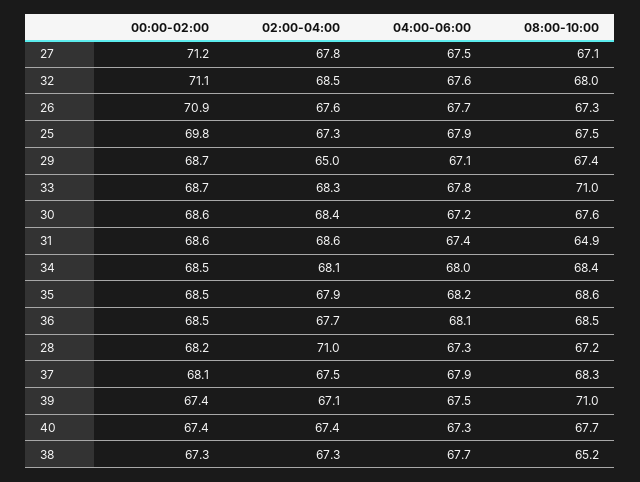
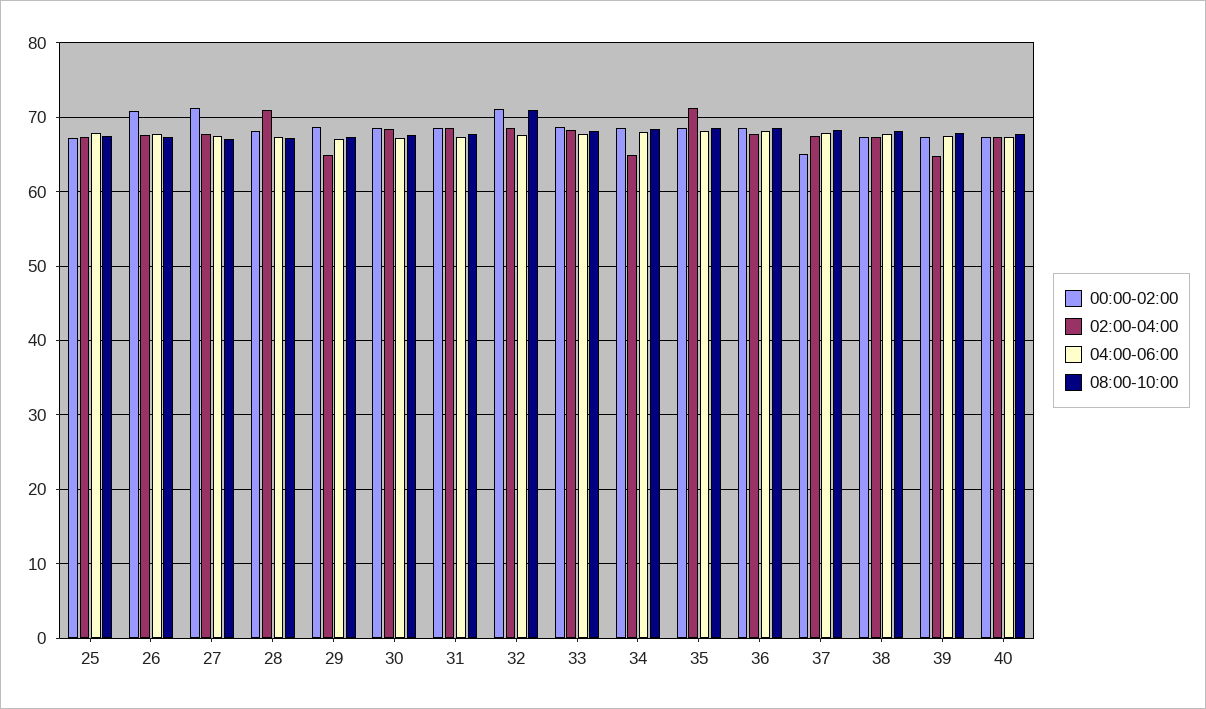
  {
    "00:00-02:00": {
      "27": 71.2,
      "32": 71.1,
      "26": 70.9,
-     "25": 69.8,
+     "25": 67,
      "29": 68.7,
      "33": 68.7,
      "30": 68.6,
      "31": 68.6,
      "34": 68.5,
      "35": 68.5,
      "36": 68.5,
      "28": 68.2,
-     "37": 68.1,
+     "37": 65,
      "39": 67.4,
      "40": 67.4,
      "38": 67.3
    },
    "02:00-04:00": {
      "27": 67.8,
      "32": 68.5,
      "26": 67.6,
      "25": 67.3,
      "29": 65,
      "33": 68.3,
      "30": 68.4,
      "31": 68.6,
-     "34": 68.1,
+     "34": 65,
-     "35": 67.9,
+     "35": 71,
      "36": 67.7,
      "28": 71,
      "37": 67.5,
-     "39": 67.1,
+     "39": 65,
      "40": 67.4,
      "38": 67.3
    },
    "04:00-06:00": {
      "27": 67.5,
      "32": 67.6,
      "26": 67.7,
      "25": 67.9,
      "29": 67.1,
      "33": 67.8,
      "30": 67.2,
      "31": 67.4,
      "34": 68,
      "35": 68.2,
      "36": 68.1,
      "28": 67.3,
      "37": 67.9,
      "39": 67.5,
      "40": 67.3,
      "38": 67.7
    },
    "08:00-10:00": {
      "27": 67.1,
-     "32": 68,
+     "32": 71,
      "26": 67.3,
      "25": 67.5,
      "29": 67.4,
-     "33": 71,
+     "33": 68,
      "30": 67.6,
-     "31": 64.9,
+     "31": 68,
      "34": 68.4,
      "35": 68.6,
      "36": 68.5,
      "28": 67.2,
      "37": 68.3,
-     "39": 71,
+     "39": 68,
      "40": 67.7,
-     "38": 65.2
+     "38": 68
    }
  }

